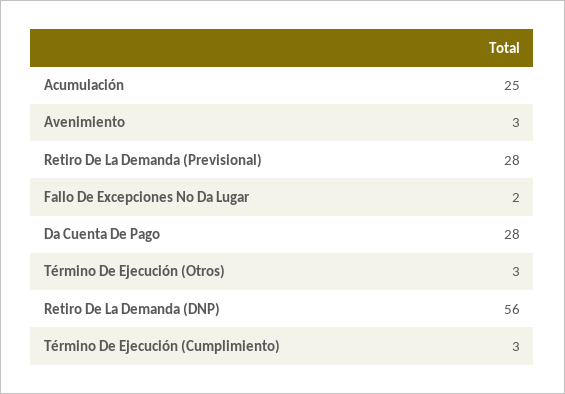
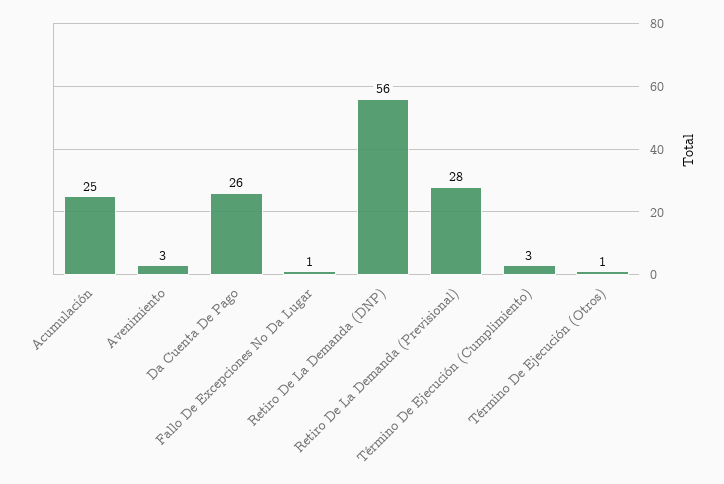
  {
    "Acumulación": 25,
    "Avenimiento": 3,
    "Retiro De La Demanda (Previsional)": 28,
-   "Fallo De Excepciones No Da Lugar": 2,
+   "Fallo De Excepciones No Da Lugar": 1,
-   "Da Cuenta De Pago": 28,
+   "Da Cuenta De Pago": 26,
-   "Término De Ejecución (Otros)": 3,
+   "Término De Ejecución (Otros)": 1,
    "Retiro De La Demanda (DNP)": 56,
    "Término De Ejecución (Cumplimiento)": 3
  }

